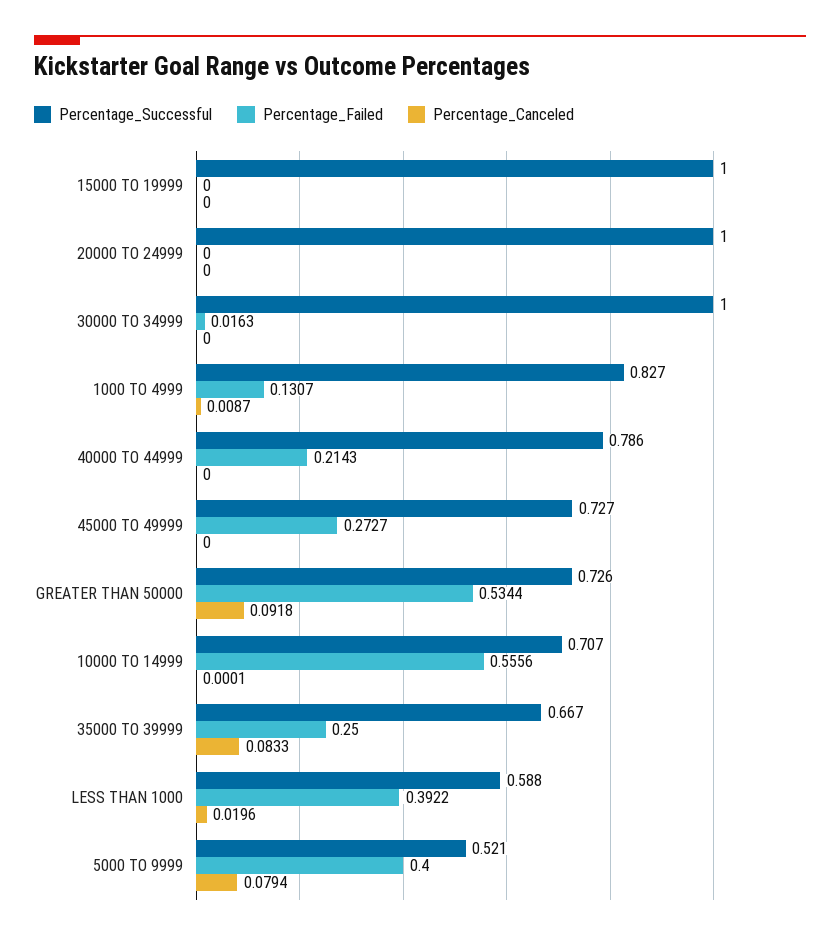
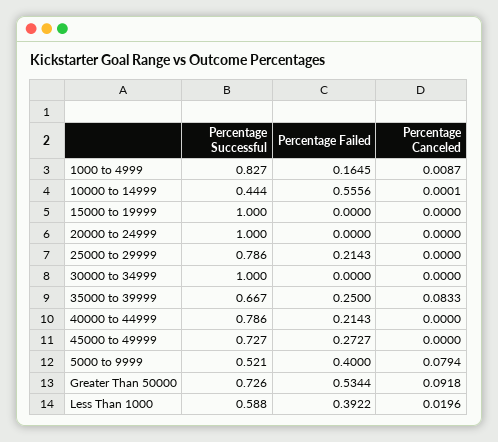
  {
    "Percentage_Successful": {
      "15000 TO 19999": 1,
      "20000 TO 24999": 1,
      "30000 TO 34999": 1,
      "1000 TO 4999": 0.827,
      "40000 TO 44999": 0.786,
      "45000 TO 49999": 0.727,
      "GREATER THAN 50000": 0.726,
-     "10000 TO 14999": 0.707,
+     "10000 TO 14999": 0.444,
      "35000 TO 39999": 0.667,
      "LESS THAN 1000": 0.588,
-     "5000 TO 9999": 0.521
+     "5000 TO 9999": 0.521,
+     "25000 to 29999": 0.786
    },
    "Percentage_Failed": {
      "15000 TO 19999": 0,
      "20000 TO 24999": 0,
-     "30000 TO 34999": 0.0163,
+     "30000 TO 34999": 0,
-     "1000 TO 4999": 0.1307,
+     "1000 TO 4999": 0.1645,
      "40000 TO 44999": 0.2143,
      "45000 TO 49999": 0.2727,
      "GREATER THAN 50000": 0.5344,
      "10000 TO 14999": 0.5556,
      "35000 TO 39999": 0.25,
      "LESS THAN 1000": 0.3922,
-     "5000 TO 9999": 0.4
+     "5000 TO 9999": 0.4,
+     "25000 to 29999": 0.2143
    },
    "Percentage_Canceled": {
      "15000 TO 19999": 0,
      "20000 TO 24999": 0,
      "30000 TO 34999": 0,
      "1000 TO 4999": 0.0087,
      "40000 TO 44999": 0,
      "45000 TO 49999": 0,
      "GREATER THAN 50000": 0.0918,
      "10000 TO 14999": 0.0001,
      "35000 TO 39999": 0.0833,
      "LESS THAN 1000": 0.0196,
-     "5000 TO 9999": 0.0794
+     "5000 TO 9999": 0.0794,
+     "25000 to 29999": 0
    }
  }

